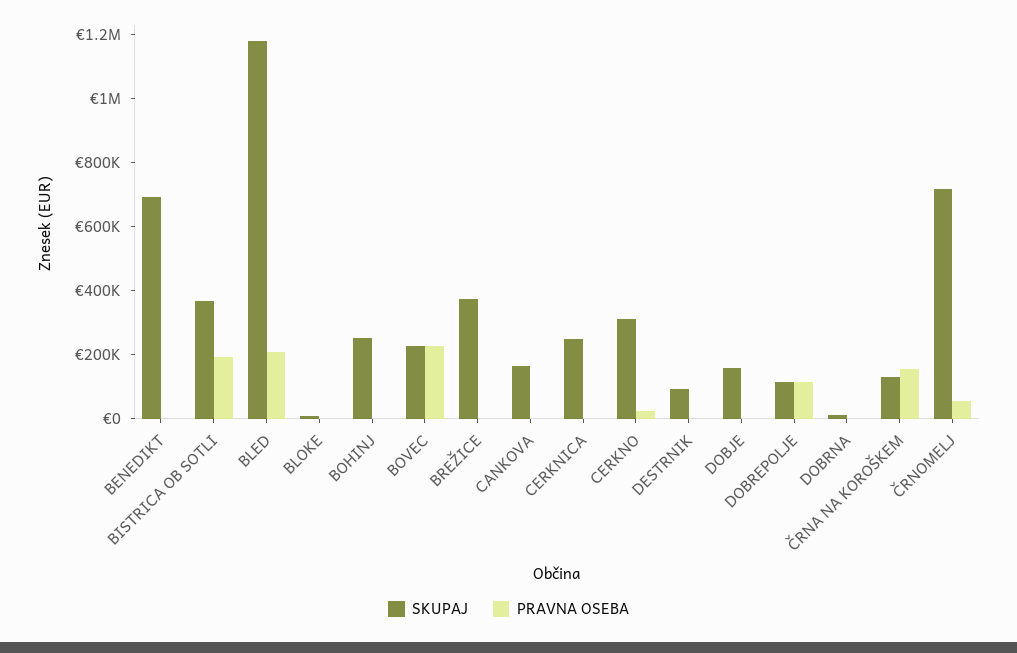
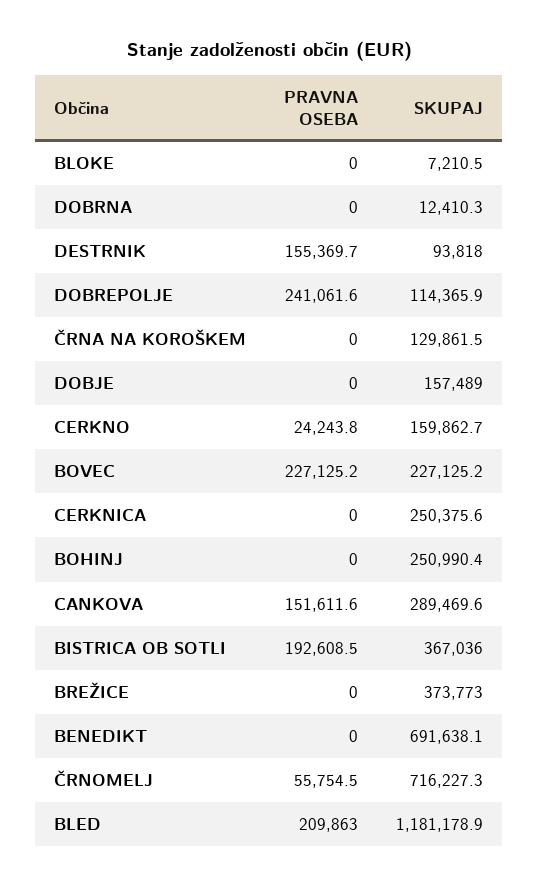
  {
    "SKUPAJ": {
      "BENEDIKT": 691638.1,
      "BISTRICA OB SOTLI": 367036,
      "BLED": 1181178.9,
      "BLOKE": 7210.5,
      "BOHINJ": 250990.4,
      "BOVEC": 227125.2,
      "BREŽICE": 373773,
-     "CANKOVA": 150000,
+     "CANKOVA": 289469.6,
      "CERKNICA": 250375.6,
-     "CERKNO": 300000,
+     "CERKNO": 159862.7,
      "DESTRNIK": 93818,
      "DOBJE": 157489,
      "DOBREPOLJE": 114365.9,
      "DOBRNA": 12410.3,
      "ČRNA NA KOROŠKEM": 129861.5,
      "ČRNOMELJ": 716227.3
    },
    "PRAVNA OSEBA": {
      "BENEDIKT": 0,
      "BISTRICA OB SOTLI": 192608.5,
      "BLED": 209863,
      "BLOKE": 0,
      "BOHINJ": 0,
      "BOVEC": 227125.2,
      "BREŽICE": 0,
-     "CANKOVA": 0,
+     "CANKOVA": 151611.6,
      "CERKNICA": 0,
      "CERKNO": 24243.8,
-     "DESTRNIK": 0,
+     "DESTRNIK": 155369.7,
      "DOBJE": 0,
-     "DOBREPOLJE": 100000,
+     "DOBREPOLJE": 241061.6,
      "DOBRNA": 0,
-     "ČRNA NA KOROŠKEM": 150000,
+     "ČRNA NA KOROŠKEM": 0,
      "ČRNOMELJ": 55754.5
    }
  }

